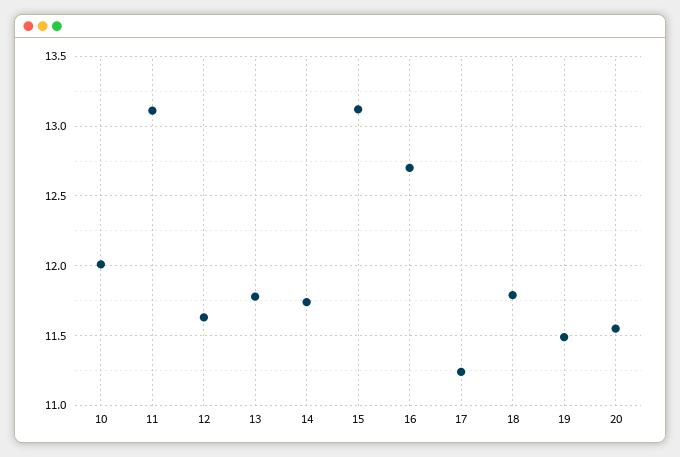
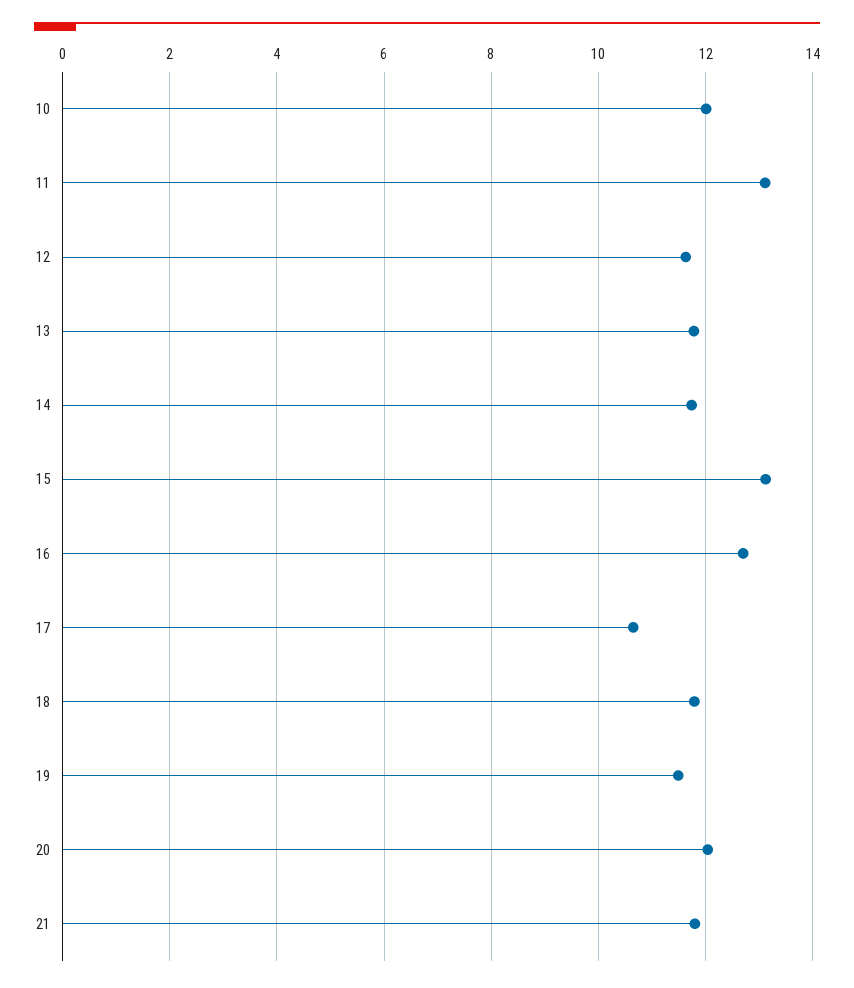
  {
    "10": 12,
    "11": 13.1,
    "12": 11.65,
    "13": 11.8,
    "14": 11.75,
    "15": 13.1,
    "16": 12.7,
-   "17": 11.25,
+   "17": 10.6,
    "18": 11.8,
    "19": 11.5,
-   "20": 11.55
+   "20": 12,
+   "21": 11.8
  }

